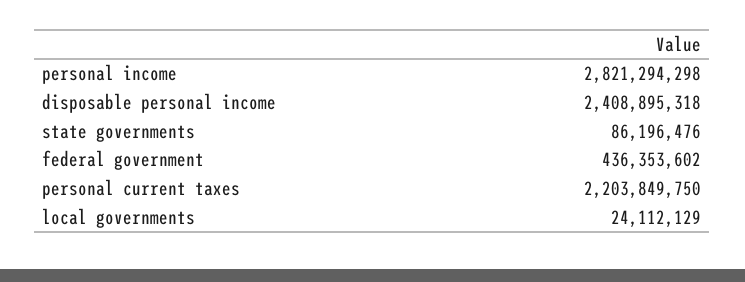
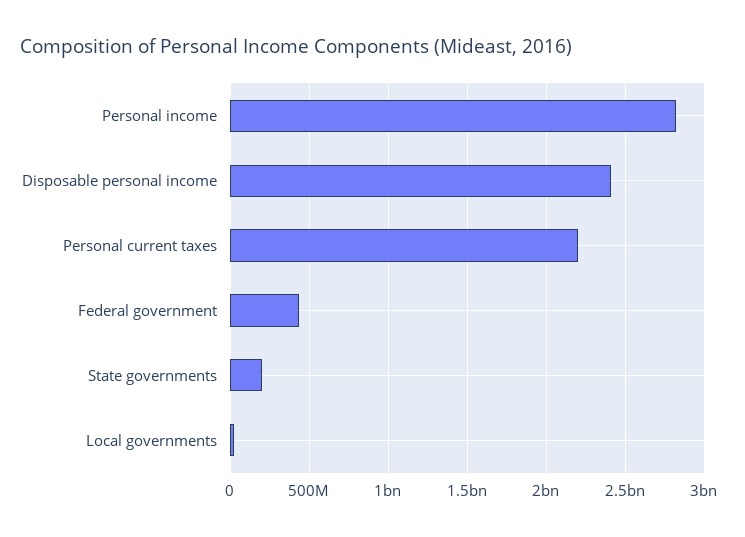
  {
    "personal income": 2821294298,
    "disposable personal income": 2408895318,
-   "state governments": 86196476,
+   "state governments": 200000000,
    "federal government": 436353602,
    "personal current taxes": 2203849750,
    "local governments": 24112129
  }

